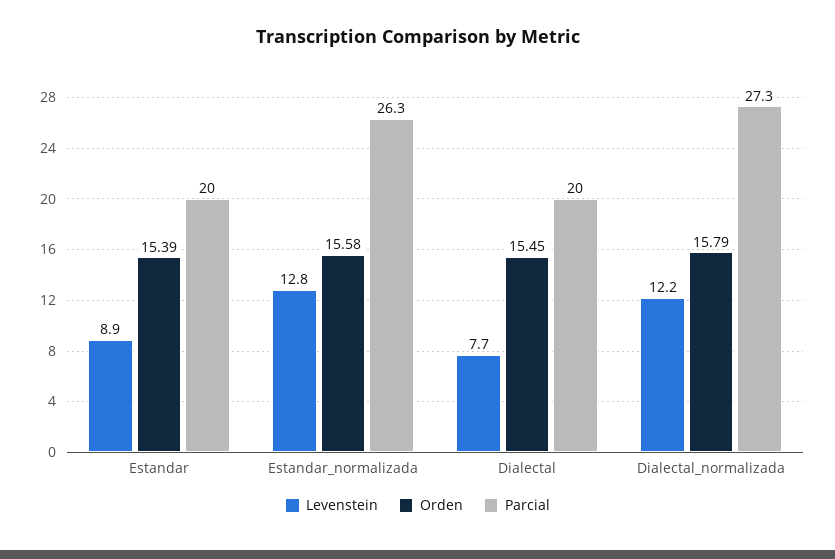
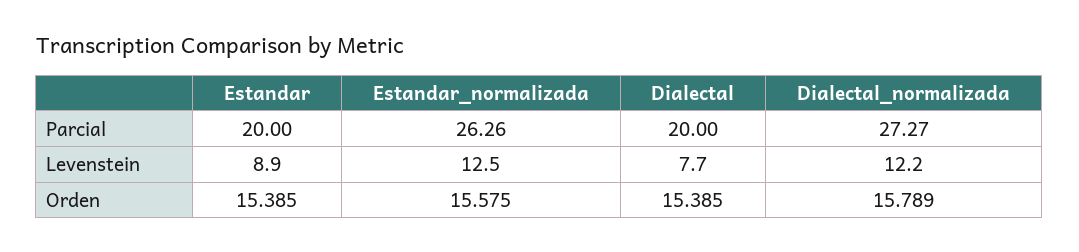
  {
    "Levenstein": {
      "Estandar": 8.9,
-     "Estandar_normalizada": 12.8,
+     "Estandar_normalizada": 12.5,
      "Dialectal": 7.7,
      "Dialectal_normalizada": 12.2
    },
    "Orden": {
      "Estandar": 15.385,
      "Estandar_normalizada": 15.575,
-     "Dialectal": 15.45,
+     "Dialectal": 15.385,
      "Dialectal_normalizada": 15.789
    },
    "Parcial": {
      "Estandar": 20,
      "Estandar_normalizada": 26.26,
      "Dialectal": 20,
      "Dialectal_normalizada": 27.27
    }
  }

